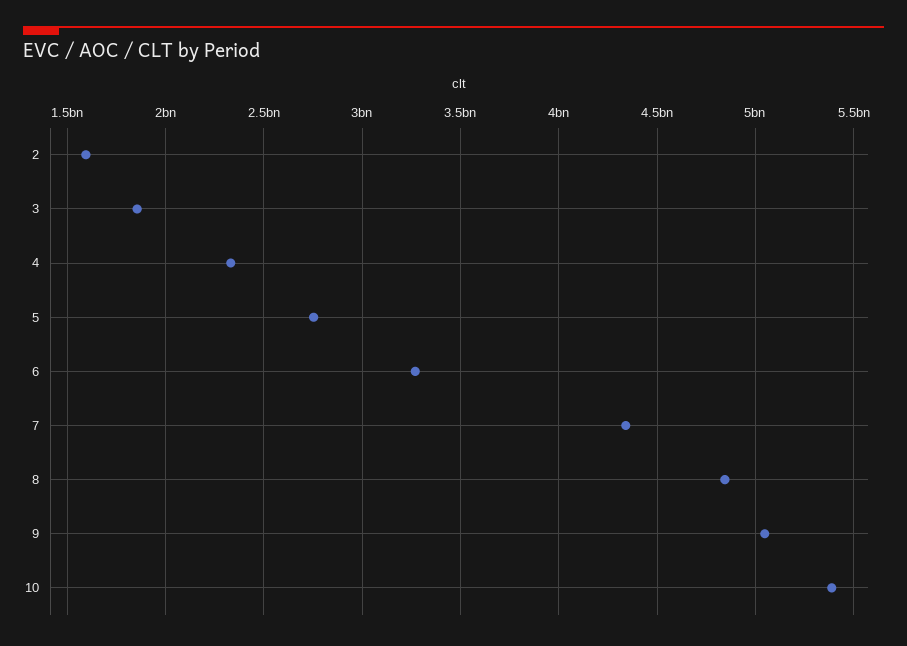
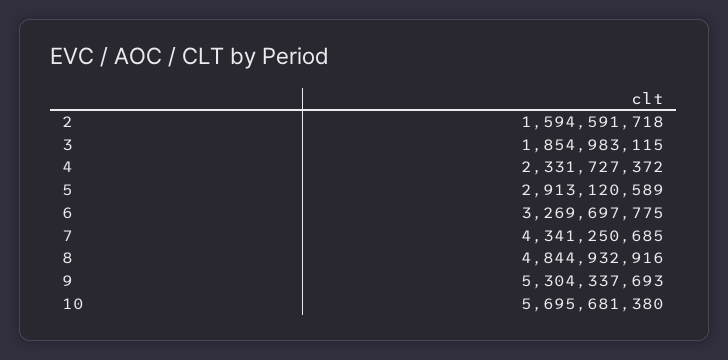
  {
    "2": 1594591718,
    "3": 1854983115,
    "4": 2331727372,
-   "5": 2750000000,
+   "5": 2913120589,
    "6": 3269697775,
    "7": 4341250685,
    "8": 4844932916,
-   "9": 5050000000,
+   "9": 5304337693,
-   "10": 5400000000
+   "10": 5695681380
  }

